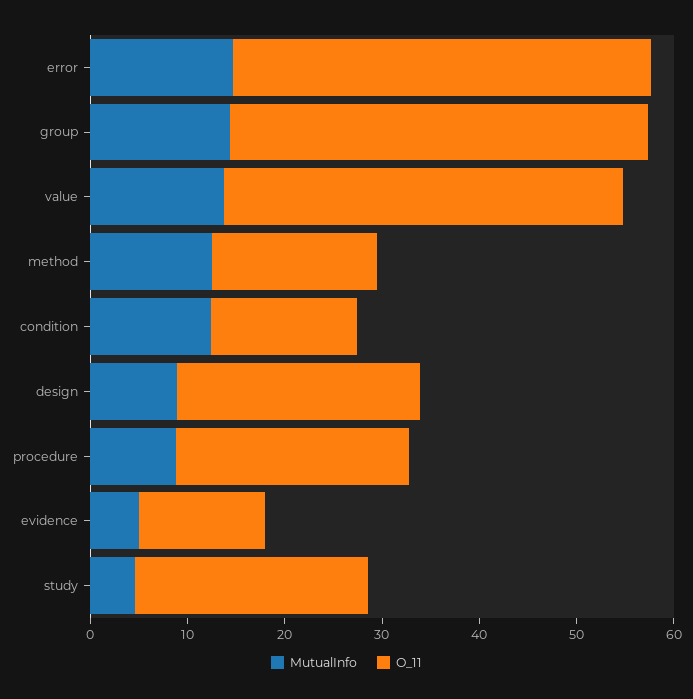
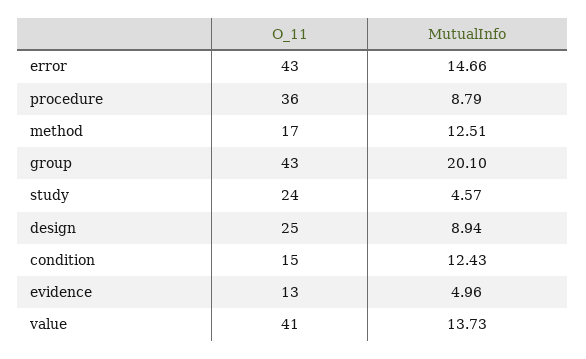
  {
    "MutualInfo": {
      "error": 14.66,
-     "group": 14,
+     "group": 20.1,
      "value": 13.73,
      "method": 12.51,
      "condition": 12.43,
      "design": 8.94,
      "procedure": 8.79,
      "evidence": 4.96,
      "study": 4.57
    },
    "O_11": {
      "error": 43,
      "group": 43,
      "value": 41,
      "method": 17,
      "condition": 15,
      "design": 25,
-     "procedure": 24,
+     "procedure": 36,
      "evidence": 13,
      "study": 24
    }
  }

